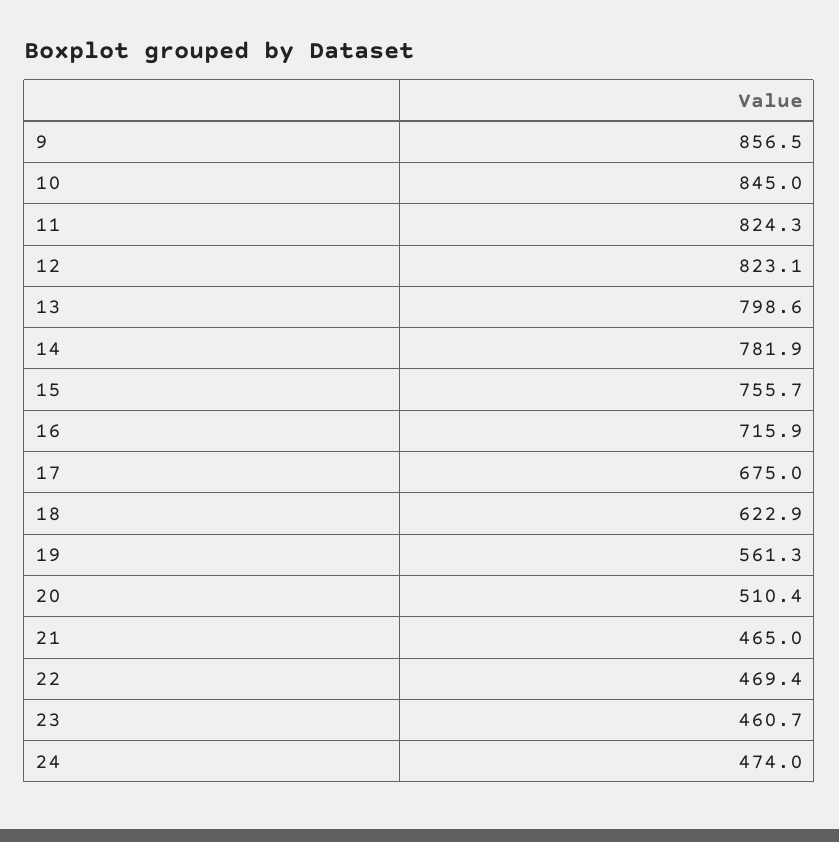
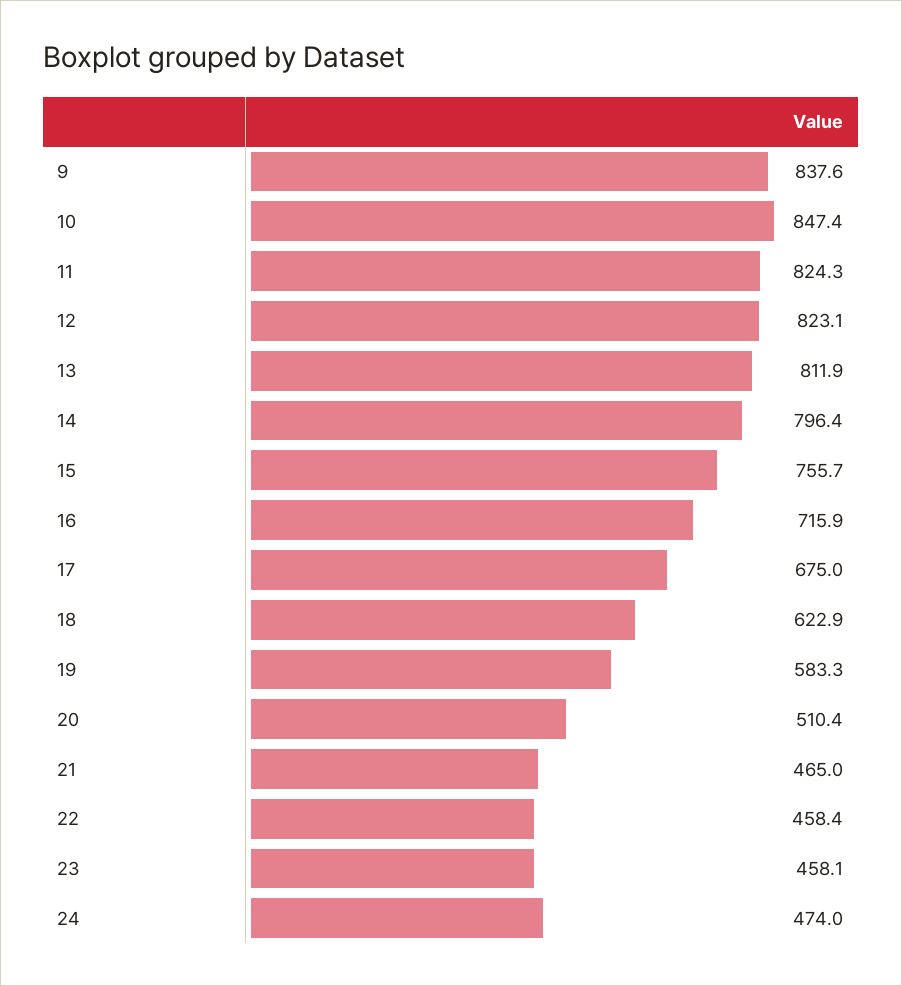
  {
-   "9": 856.5,
+   "9": 837.6,
-   "10": 845,
+   "10": 847.4,
    "11": 824.3,
    "12": 823.1,
-   "13": 798.6,
+   "13": 811.9,
-   "14": 781.9,
+   "14": 796.4,
    "15": 755.7,
    "16": 715.9,
    "17": 675,
    "18": 622.9,
-   "19": 561.3,
+   "19": 583.3,
    "20": 510.4,
    "21": 465,
-   "22": 469.4,
+   "22": 458.4,
-   "23": 460.7,
+   "23": 458.1,
    "24": 474
  }

